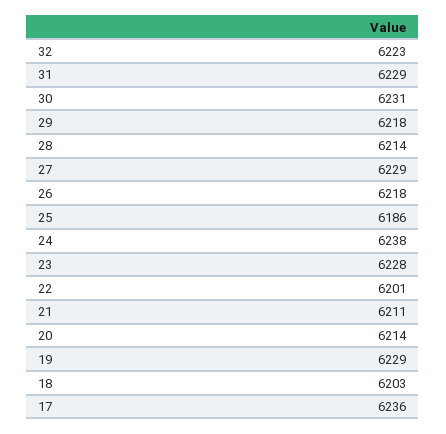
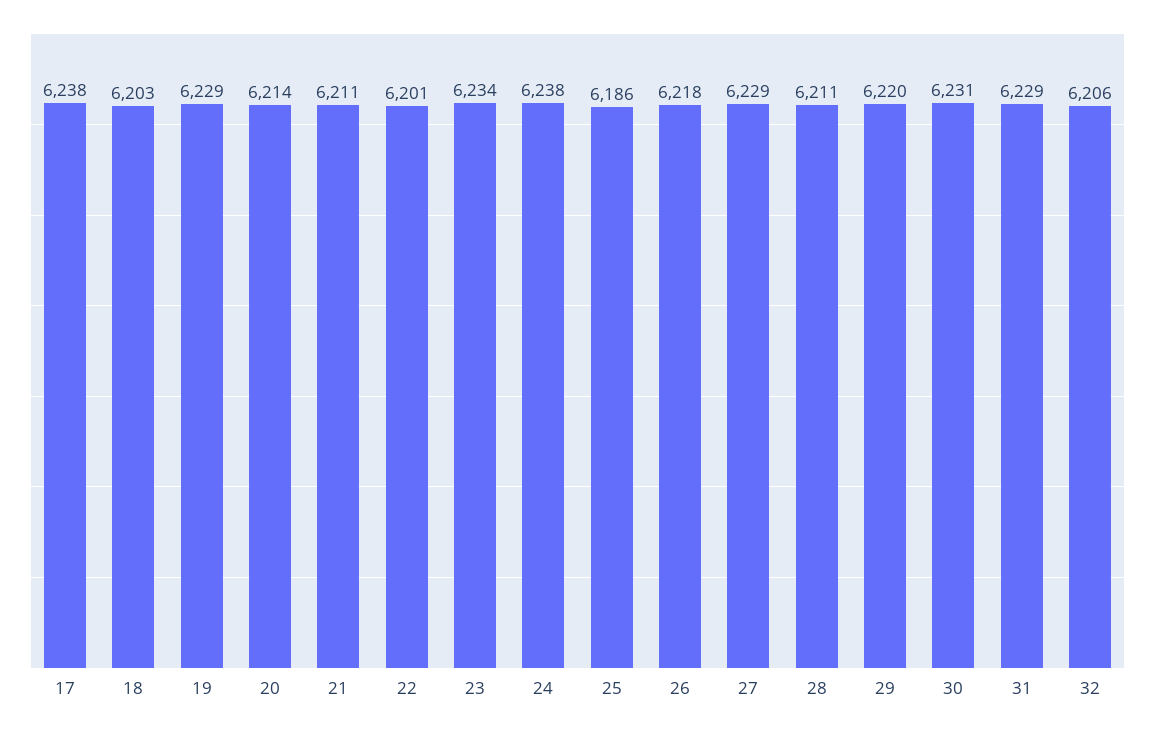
  {
-   "32": 6223,
+   "32": 6206,
    "31": 6229,
    "30": 6231,
-   "29": 6218,
+   "29": 6220,
-   "28": 6214,
+   "28": 6211,
    "27": 6229,
    "26": 6218,
    "25": 6186,
    "24": 6238,
-   "23": 6228,
+   "23": 6234,
    "22": 6201,
    "21": 6211,
    "20": 6214,
    "19": 6229,
    "18": 6203,
-   "17": 6236
+   "17": 6238
  }

